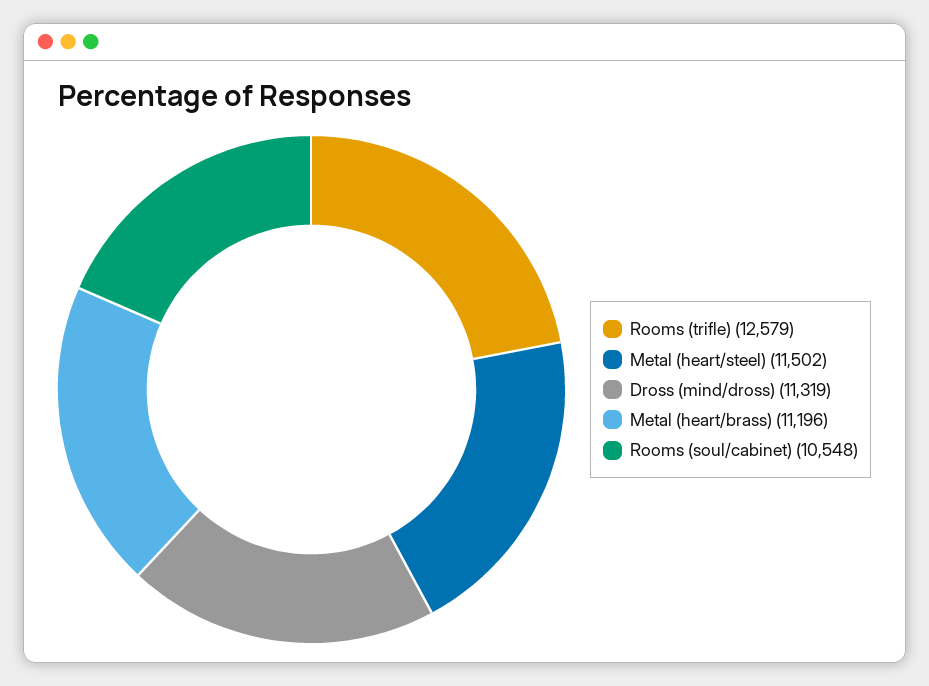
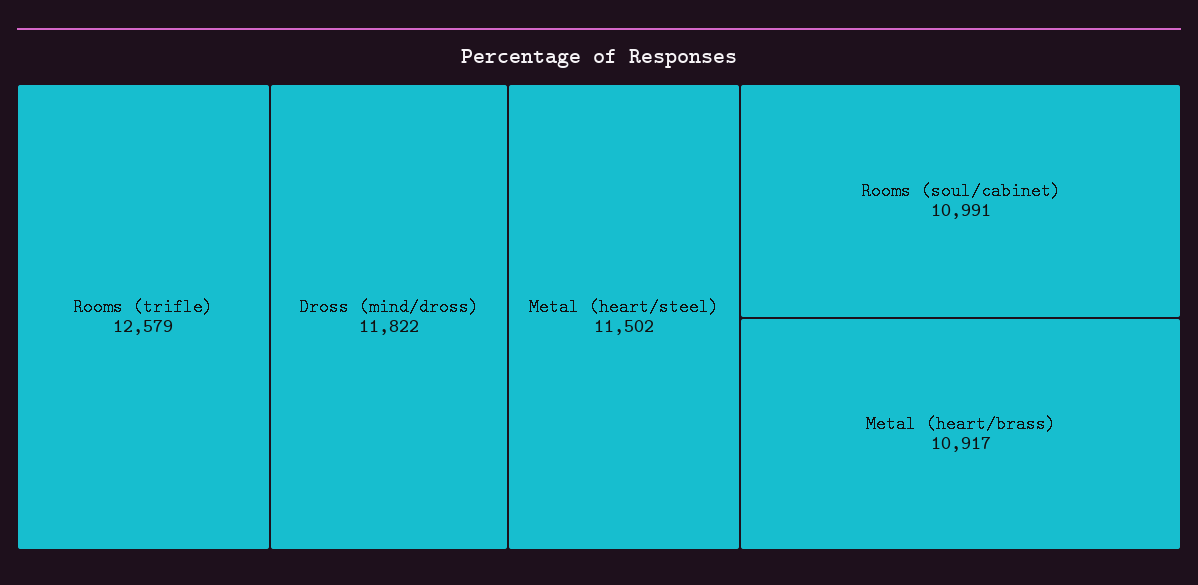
  {
    "Rooms (trifle)": 12579,
    "Metal (heart/steel)": 11502,
-   "Dross (mind/dross)": 11319,
+   "Dross (mind/dross)": 11822,
-   "Metal (heart/brass)": 11196,
+   "Metal (heart/brass)": 10917,
-   "Rooms (soul/cabinet)": 10548
+   "Rooms (soul/cabinet)": 10991
  }

